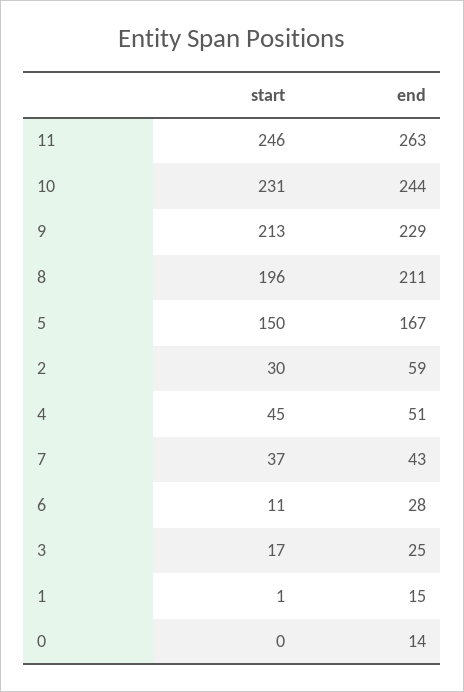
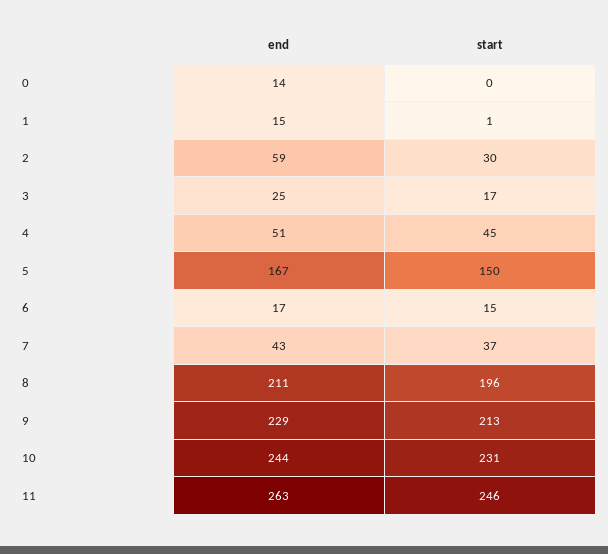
  {
    "start": {
      "11": 246,
      "10": 231,
      "9": 213,
      "8": 196,
      "5": 150,
      "2": 30,
      "4": 45,
      "7": 37,
-     "6": 11,
+     "6": 15,
      "3": 17,
      "1": 1,
      "0": 0
    },
    "end": {
      "11": 263,
      "10": 244,
      "9": 229,
      "8": 211,
      "5": 167,
      "2": 59,
      "4": 51,
      "7": 43,
-     "6": 28,
+     "6": 17,
      "3": 25,
      "1": 15,
      "0": 14
    }
  }

